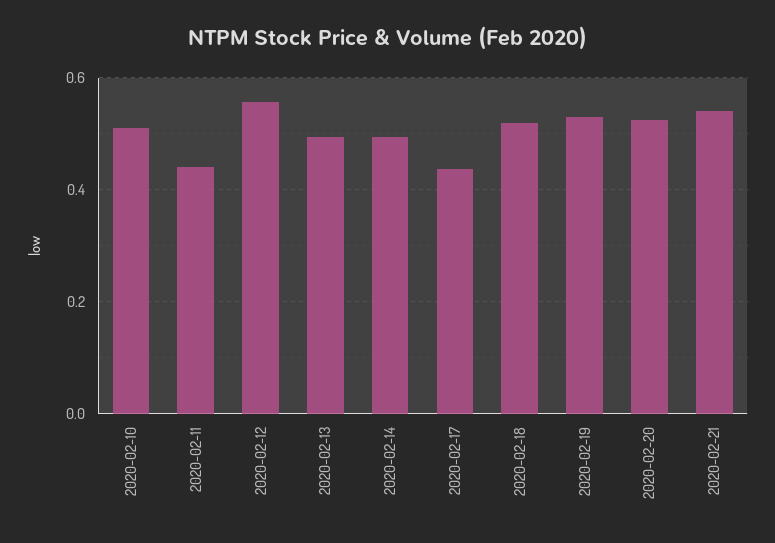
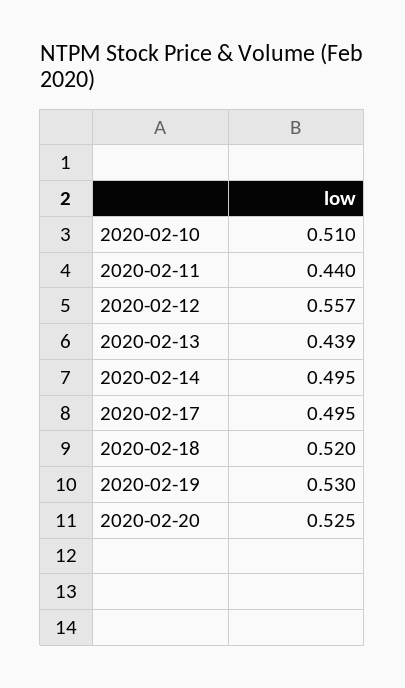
  {
    "2020-02-10": 0.51,
    "2020-02-11": 0.44,
    "2020-02-12": 0.557,
-   "2020-02-13": 0.5,
+   "2020-02-13": 0.439,
    "2020-02-14": 0.495,
-   "2020-02-17": 0.44,
+   "2020-02-17": 0.495,
    "2020-02-18": 0.52,
    "2020-02-19": 0.53,
-   "2020-02-20": 0.525,
+   "2020-02-20": 0.525
-   "2020-02-21": 0.54
  }

